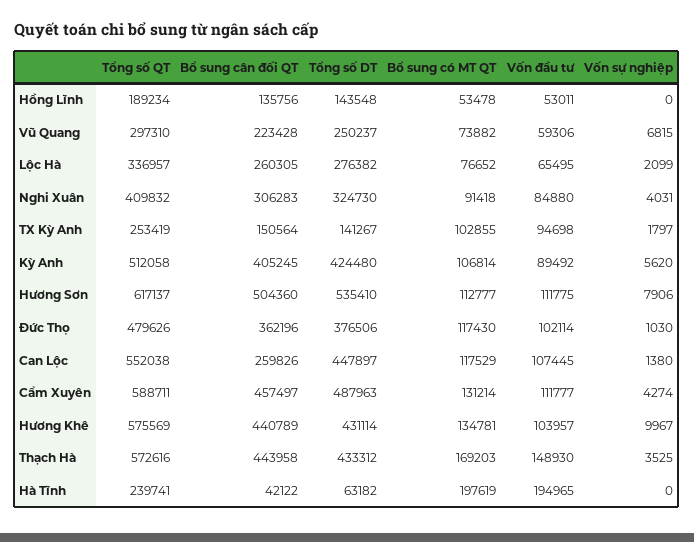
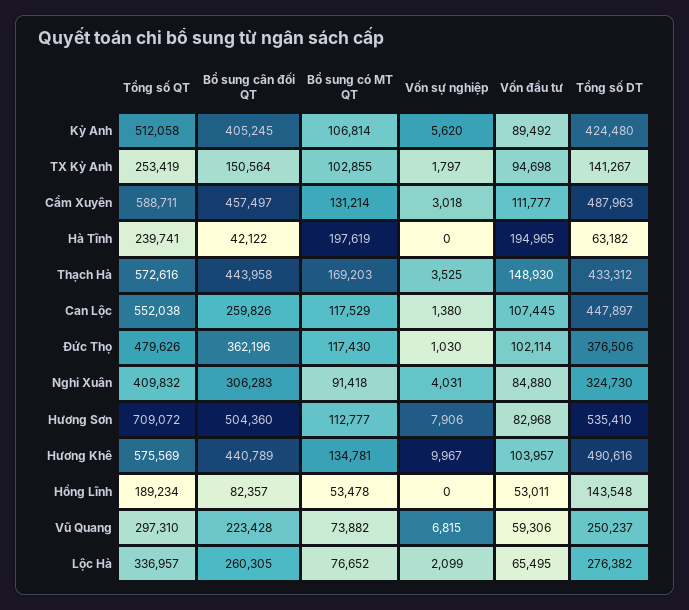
  {
    "Tổng số QT": {
      "Hồng Lĩnh": 189234,
      "Vũ Quang": 297310,
      "Lộc Hà": 336957,
      "Nghi Xuân": 409832,
      "TX Kỳ Anh": 253419,
      "Kỳ Anh": 512058,
-     "Hương Sơn": 617137,
+     "Hương Sơn": 709072,
      "Đức Thọ": 479626,
      "Can Lộc": 552038,
      "Cẩm Xuyên": 588711,
      "Hương Khê": 575569,
      "Thạch Hà": 572616,
      "Hà Tĩnh": 239741
    },
    "Bổ sung cân đối QT": {
-     "Hồng Lĩnh": 135756,
+     "Hồng Lĩnh": 82357,
      "Vũ Quang": 223428,
      "Lộc Hà": 260305,
      "Nghi Xuân": 306283,
      "TX Kỳ Anh": 150564,
      "Kỳ Anh": 405245,
      "Hương Sơn": 504360,
      "Đức Thọ": 362196,
      "Can Lộc": 259826,
      "Cẩm Xuyên": 457497,
      "Hương Khê": 440789,
      "Thạch Hà": 443958,
      "Hà Tĩnh": 42122
    },
    "Tổng số DT": {
      "Hồng Lĩnh": 143548,
      "Vũ Quang": 250237,
      "Lộc Hà": 276382,
      "Nghi Xuân": 324730,
      "TX Kỳ Anh": 141267,
      "Kỳ Anh": 424480,
      "Hương Sơn": 535410,
      "Đức Thọ": 376506,
      "Can Lộc": 447897,
      "Cẩm Xuyên": 487963,
-     "Hương Khê": 431114,
+     "Hương Khê": 490616,
      "Thạch Hà": 433312,
      "Hà Tĩnh": 63182
    },
    "Bổ sung có MT QT": {
      "Hồng Lĩnh": 53478,
      "Vũ Quang": 73882,
      "Lộc Hà": 76652,
      "Nghi Xuân": 91418,
      "TX Kỳ Anh": 102855,
      "Kỳ Anh": 106814,
      "Hương Sơn": 112777,
      "Đức Thọ": 117430,
      "Can Lộc": 117529,
      "Cẩm Xuyên": 131214,
      "Hương Khê": 134781,
      "Thạch Hà": 169203,
      "Hà Tĩnh": 197619
    },
    "Vốn đầu tư": {
      "Hồng Lĩnh": 53011,
      "Vũ Quang": 59306,
      "Lộc Hà": 65495,
      "Nghi Xuân": 84880,
      "TX Kỳ Anh": 94698,
      "Kỳ Anh": 89492,
-     "Hương Sơn": 111775,
+     "Hương Sơn": 82968,
      "Đức Thọ": 102114,
      "Can Lộc": 107445,
      "Cẩm Xuyên": 111777,
      "Hương Khê": 103957,
      "Thạch Hà": 148930,
      "Hà Tĩnh": 194965
    },
    "Vốn sự nghiệp": {
      "Hồng Lĩnh": 0,
      "Vũ Quang": 6815,
      "Lộc Hà": 2099,
      "Nghi Xuân": 4031,
      "TX Kỳ Anh": 1797,
      "Kỳ Anh": 5620,
      "Hương Sơn": 7906,
      "Đức Thọ": 1030,
      "Can Lộc": 1380,
-     "Cẩm Xuyên": 4274,
+     "Cẩm Xuyên": 3018,
      "Hương Khê": 9967,
      "Thạch Hà": 3525,
      "Hà Tĩnh": 0
    }
  }

